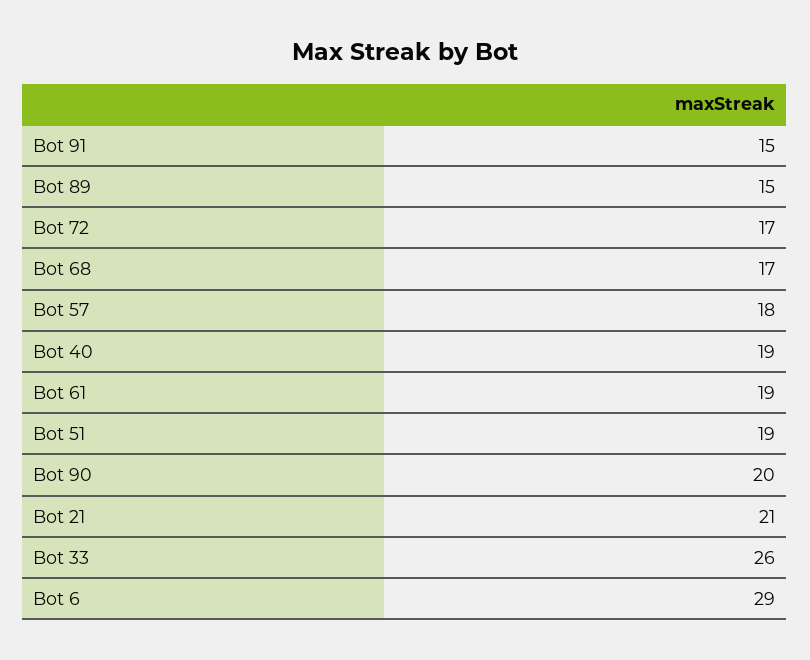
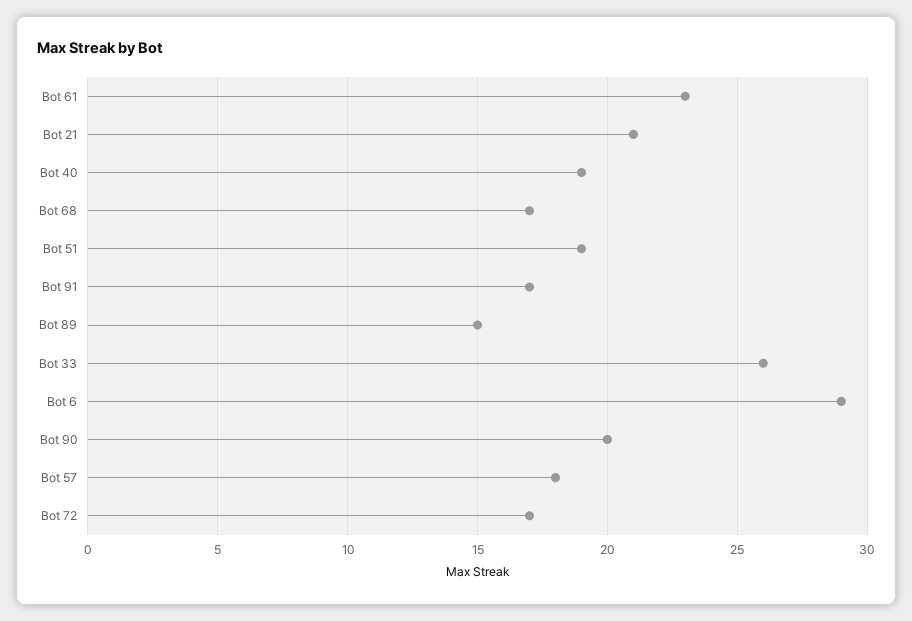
  {
-   "Bot 91": 15,
+   "Bot 91": 17,
    "Bot 89": 15,
    "Bot 72": 17,
    "Bot 68": 17,
    "Bot 57": 18,
    "Bot 40": 19,
-   "Bot 61": 19,
+   "Bot 61": 23,
    "Bot 51": 19,
    "Bot 90": 20,
    "Bot 21": 21,
    "Bot 33": 26,
    "Bot 6": 29
  }

